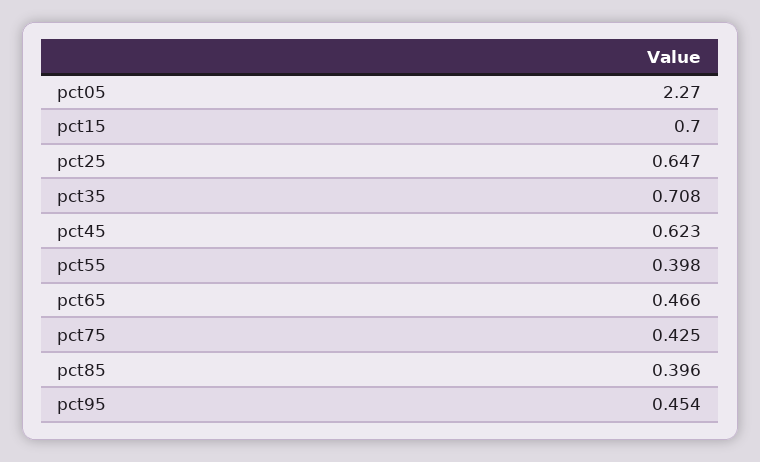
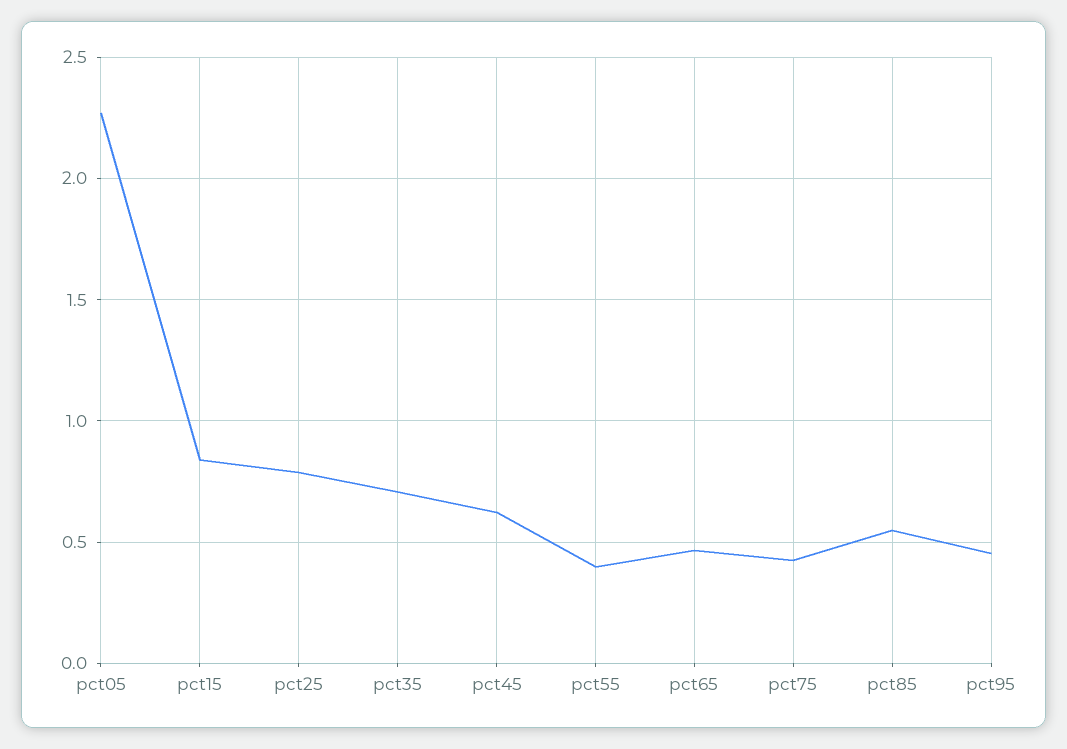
  {
    "pct05": 2.27,
-   "pct15": 0.7,
+   "pct15": 0.85,
-   "pct25": 0.647,
+   "pct25": 0.8,
    "pct35": 0.708,
    "pct45": 0.623,
    "pct55": 0.398,
    "pct65": 0.466,
    "pct75": 0.425,
-   "pct85": 0.396,
+   "pct85": 0.55,
    "pct95": 0.454
  }

